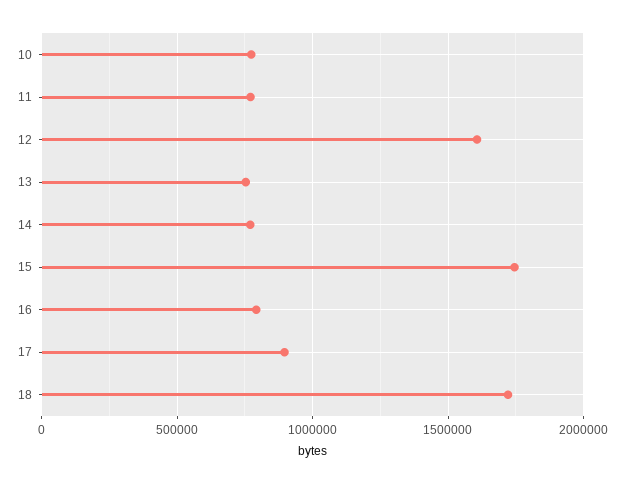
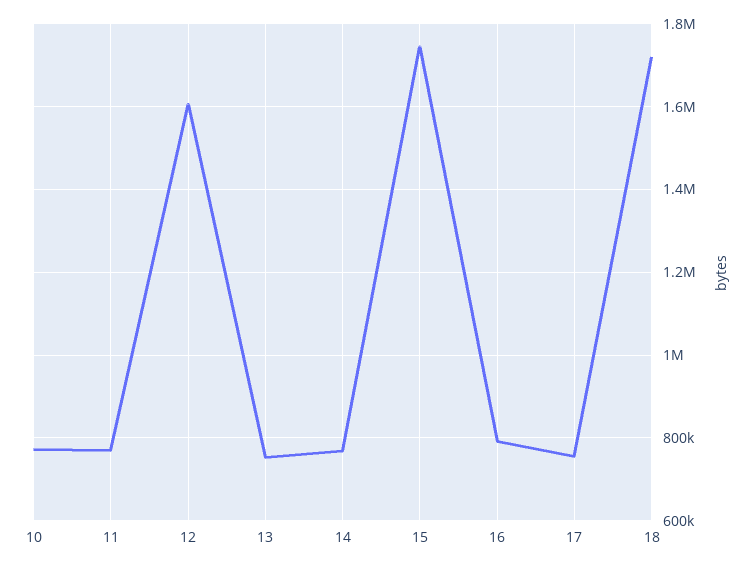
  {
    "10": 780000,
    "11": 780000,
    "12": 1600000,
    "13": 760000,
    "14": 760000,
    "15": 1740000,
    "16": 800000,
-   "17": 900000,
+   "17": 760000,
    "18": 1720000
  }

